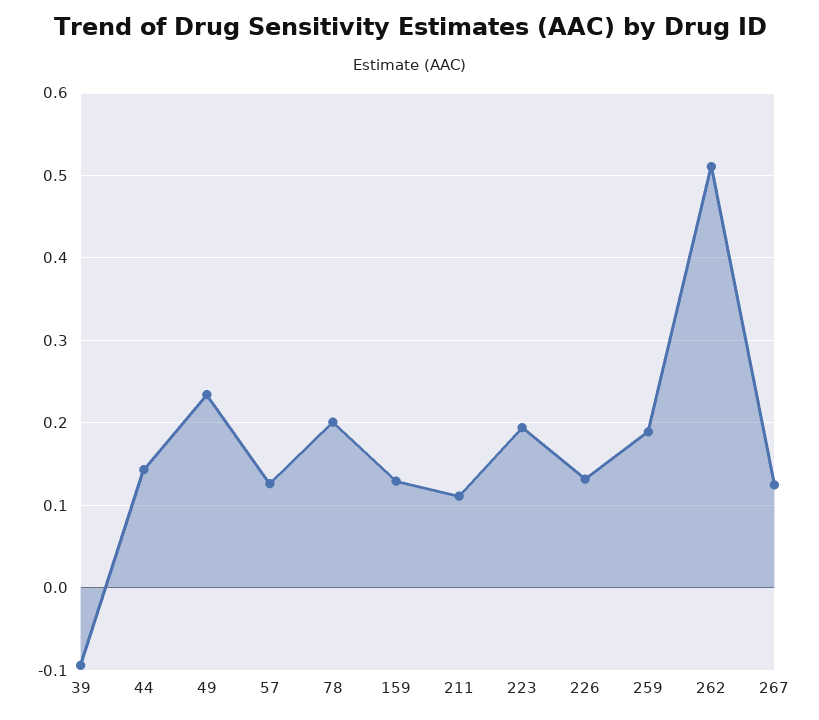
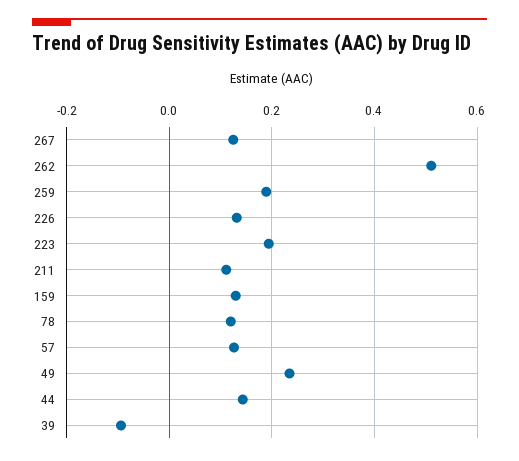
  {
    "39": -0.09,
    "44": 0.14,
    "49": 0.23,
    "57": 0.13,
-   "78": 0.2,
+   "78": 0.12,
    "159": 0.13,
    "211": 0.11,
    "223": 0.19,
    "226": 0.13,
    "259": 0.19,
    "262": 0.51,
    "267": 0.13
  }

